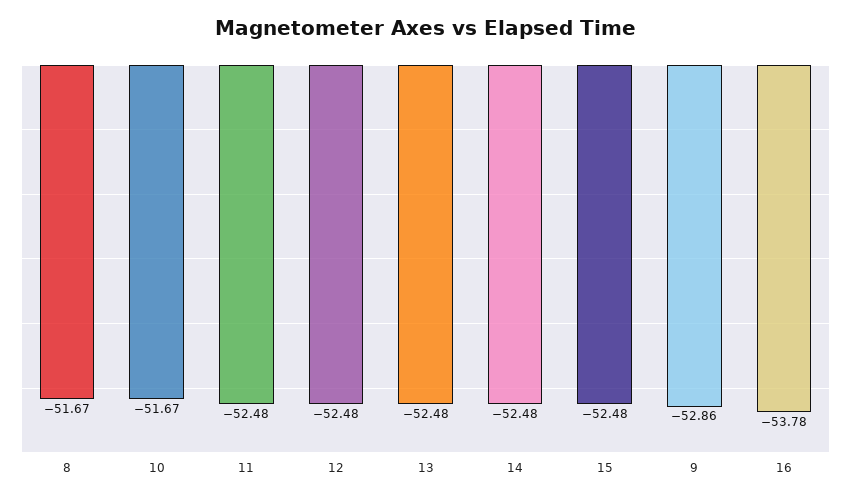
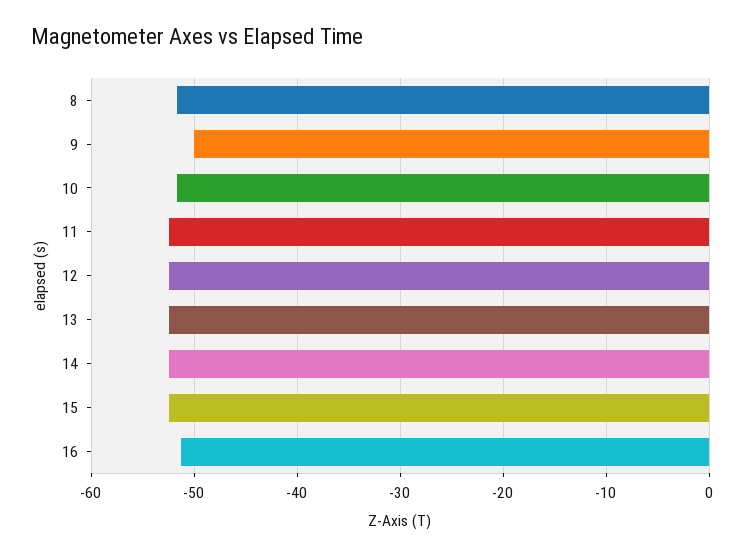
  {
    "8": -51.67,
    "10": -51.67,
    "11": -52.48,
    "12": -52.48,
    "13": -52.48,
    "14": -52.48,
    "15": -52.48,
-   "9": -52.86,
+   "9": -50,
-   "16": -53.78
+   "16": -51
  }

